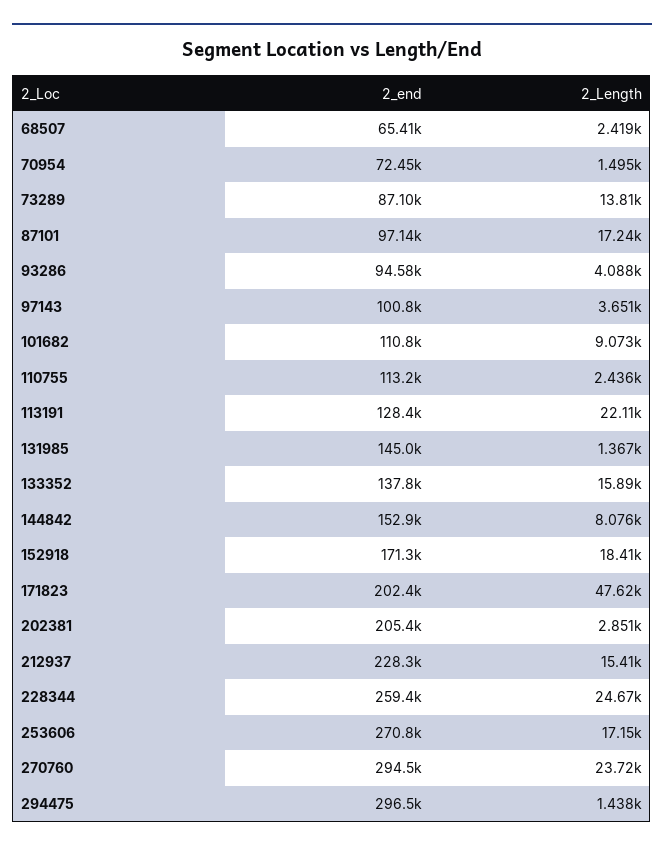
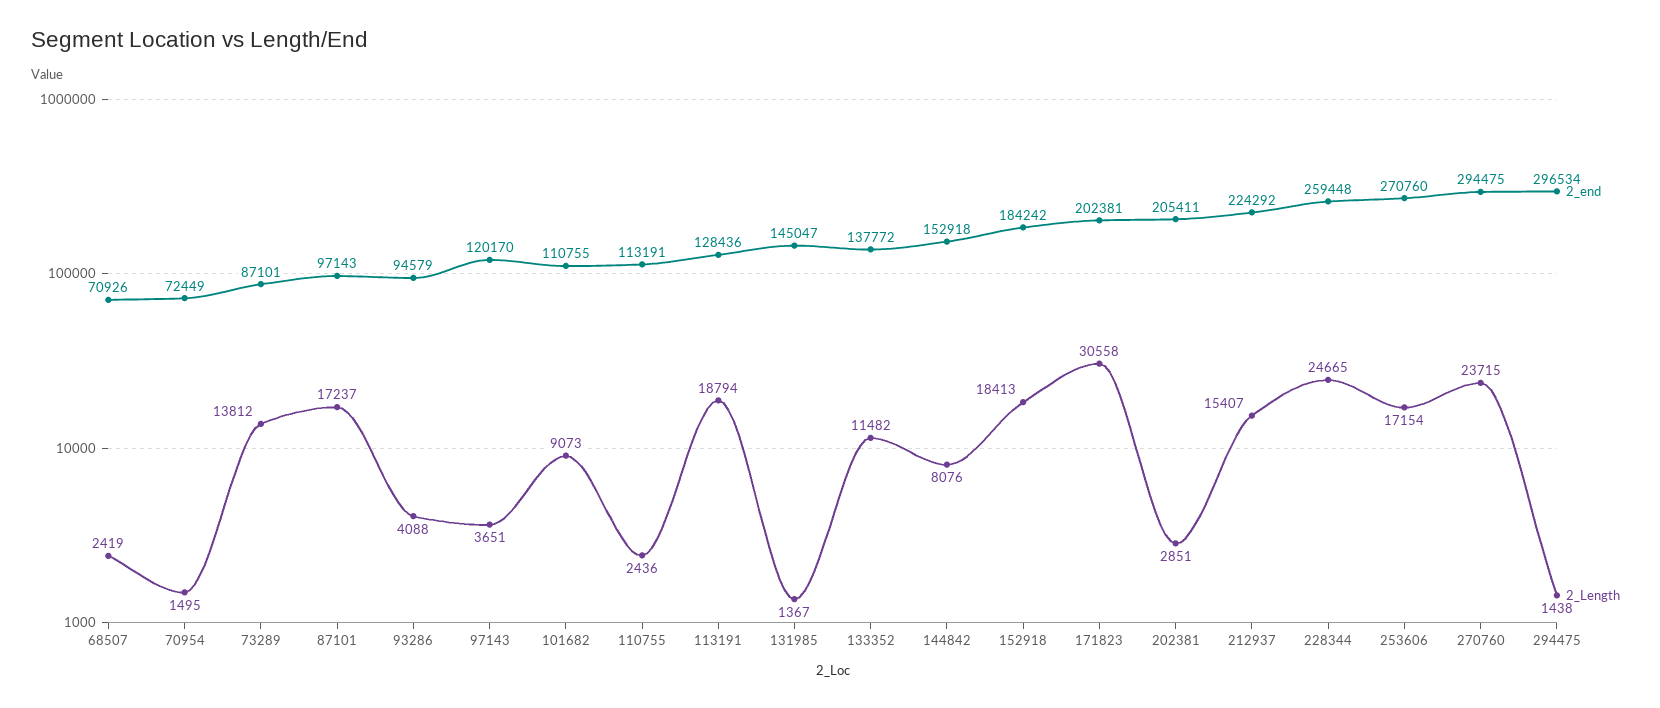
  {
    "2_end": {
-     "68507": 65410,
+     "68507": 70926,
      "70954": 72449,
      "73289": 87101,
      "87101": 97143,
      "93286": 94579,
-     "97143": 100800,
+     "97143": 120170,
      "101682": 110755,
      "110755": 113191,
      "113191": 128436,
      "131985": 145047,
      "133352": 137772,
      "144842": 152918,
-     "152918": 171300,
+     "152918": 184242,
      "171823": 202381,
      "202381": 205411,
-     "212937": 228300,
+     "212937": 224292,
      "228344": 259448,
      "253606": 270760,
      "270760": 294475,
      "294475": 296534
    },
    "2_Length": {
      "68507": 2419,
      "70954": 1495,
      "73289": 13812,
      "87101": 17237,
      "93286": 4088,
      "97143": 3651,
      "101682": 9073,
      "110755": 2436,
-     "113191": 22110,
+     "113191": 18794,
      "131985": 1367,
-     "133352": 15890,
+     "133352": 11482,
      "144842": 8076,
      "152918": 18413,
-     "171823": 47620,
+     "171823": 30558,
      "202381": 2851,
      "212937": 15407,
      "228344": 24665,
      "253606": 17154,
      "270760": 23715,
      "294475": 1438
    }
  }

